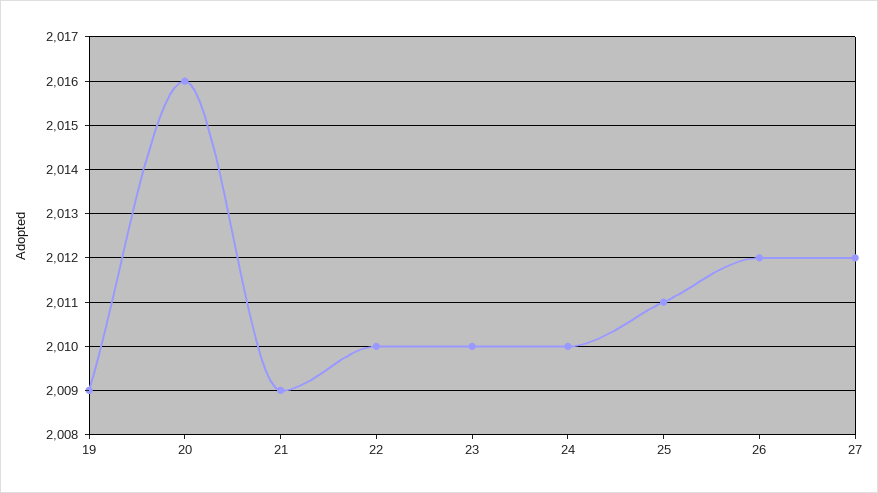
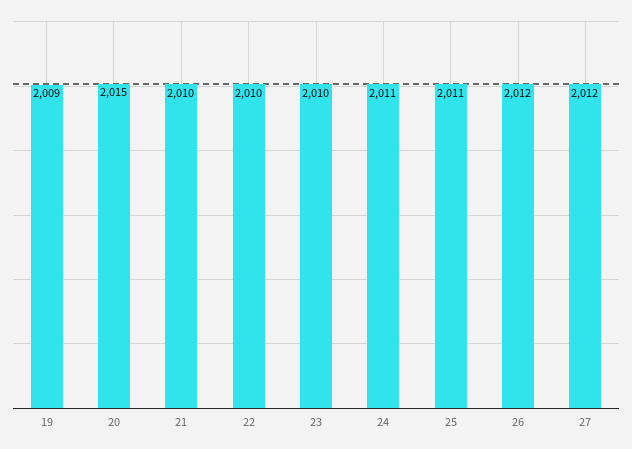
  {
    "19": 2009,
-   "20": 2016,
+   "20": 2015,
-   "21": 2009,
+   "21": 2010,
    "22": 2010,
    "23": 2010,
-   "24": 2010,
+   "24": 2011,
    "25": 2011,
    "26": 2012,
    "27": 2012
  }

